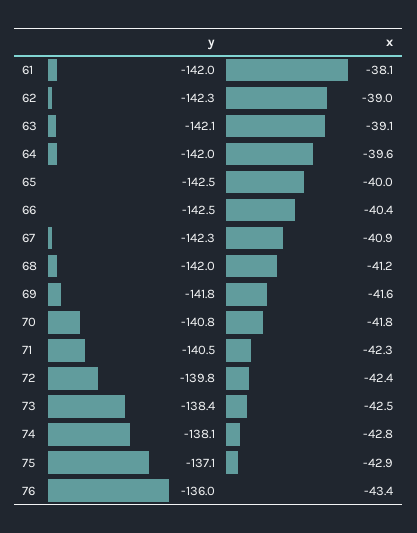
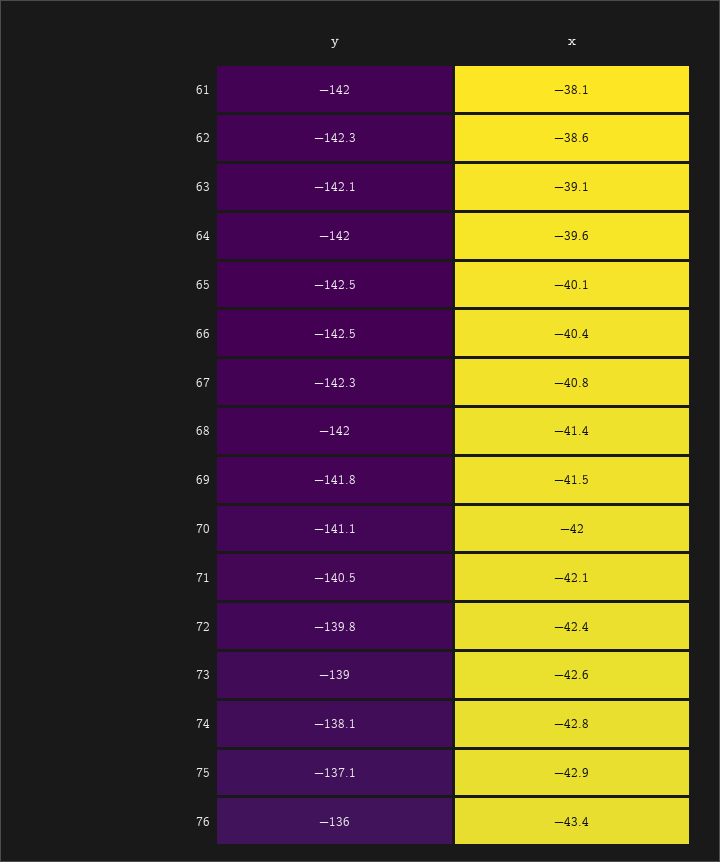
  {
    "y": {
      "61": -142,
      "62": -142.3,
      "63": -142.1,
      "64": -142,
      "65": -142.5,
      "66": -142.5,
      "67": -142.3,
      "68": -142,
      "69": -141.8,
-     "70": -140.8,
+     "70": -141.1,
      "71": -140.5,
      "72": -139.8,
-     "73": -138.4,
+     "73": -139,
      "74": -138.1,
      "75": -137.1,
      "76": -136
    },
    "x": {
      "61": -38.1,
-     "62": -39,
+     "62": -38.6,
      "63": -39.1,
      "64": -39.6,
-     "65": -40,
+     "65": -40.1,
      "66": -40.4,
-     "67": -40.9,
+     "67": -40.8,
-     "68": -41.2,
+     "68": -41.4,
-     "69": -41.6,
+     "69": -41.5,
-     "70": -41.8,
+     "70": -42,
-     "71": -42.3,
+     "71": -42.1,
      "72": -42.4,
-     "73": -42.5,
+     "73": -42.6,
      "74": -42.8,
      "75": -42.9,
      "76": -43.4
    }
  }

